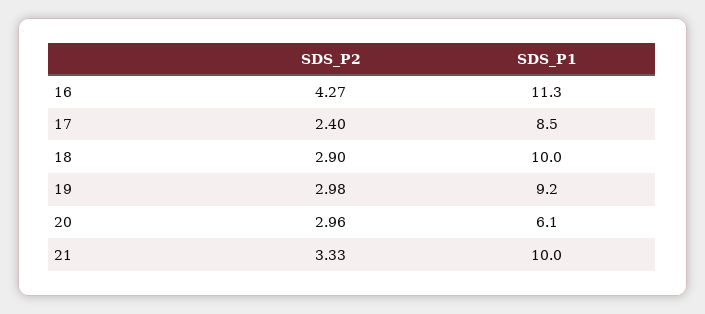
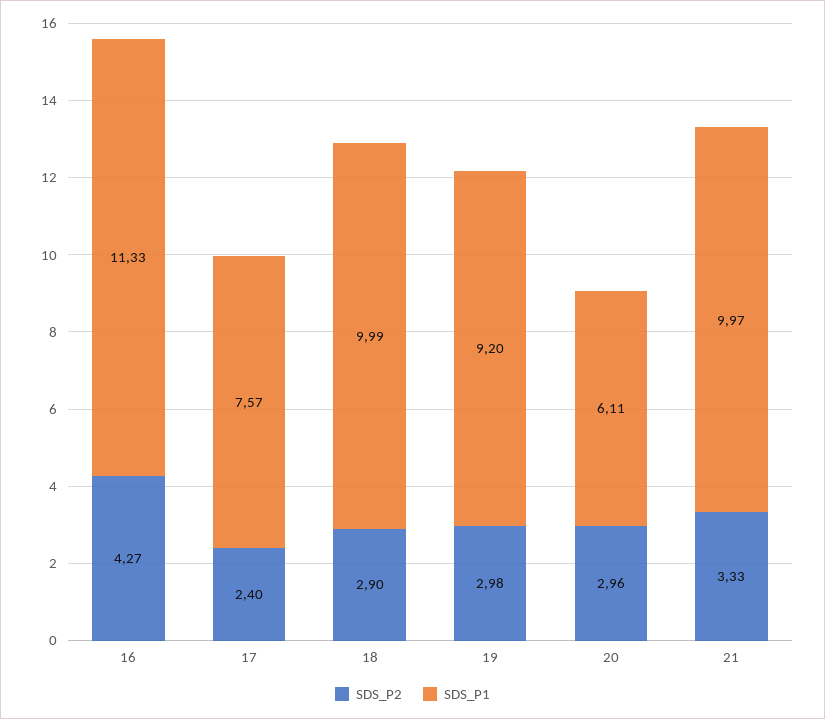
  {
    "SDS_P2": {
      "16": 4.27,
      "17": 2.4,
      "18": 2.9,
      "19": 2.98,
      "20": 2.96,
      "21": 3.33
    },
    "SDS_P1": {
      "16": 11.33,
-     "17": 8.5,
+     "17": 7.57,
      "18": 9.99,
      "19": 9.2,
      "20": 6.11,
      "21": 9.97
    }
  }

